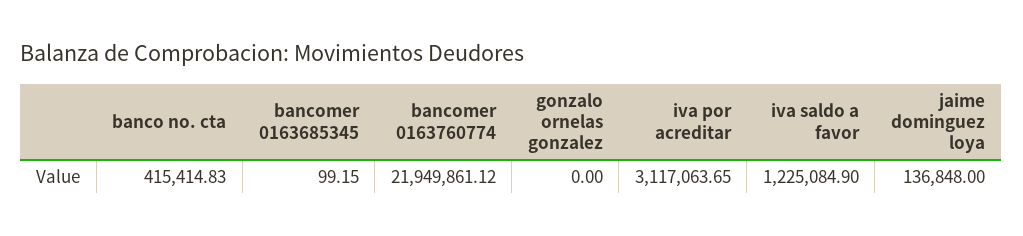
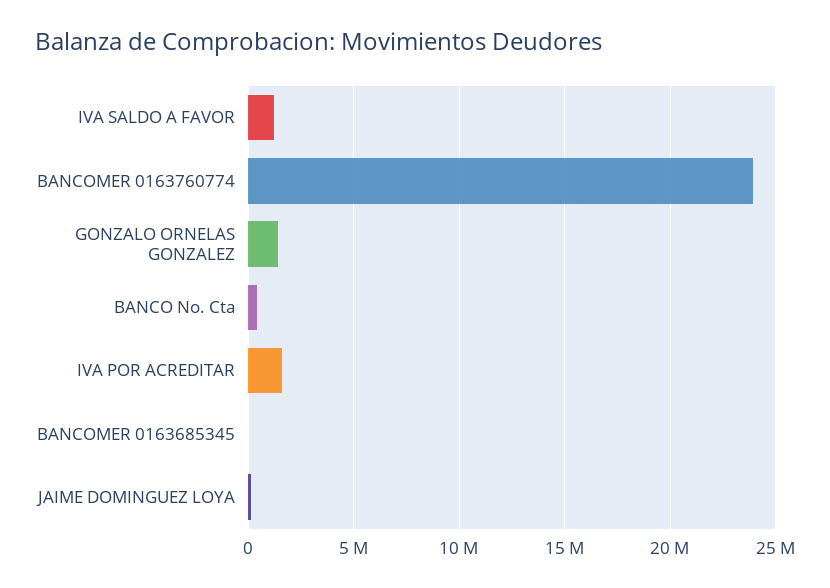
  {
    "banco no. cta": 415414.83,
    "bancomer 0163685345": 99.15,
-   "bancomer 0163760774": 21949861.12,
+   "bancomer 0163760774": 24000000,
-   "gonzalo ornelas gonzalez": 0,
+   "gonzalo ornelas gonzalez": 1500000,
-   "iva por acreditar": 3117063.65,
+   "iva por acreditar": 1500000,
    "iva saldo a favor": 1225084.9,
    "jaime dominguez loya": 136848
  }

